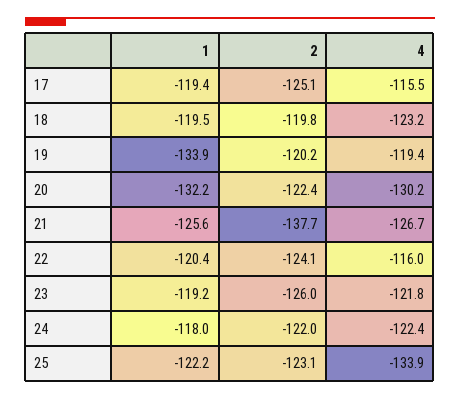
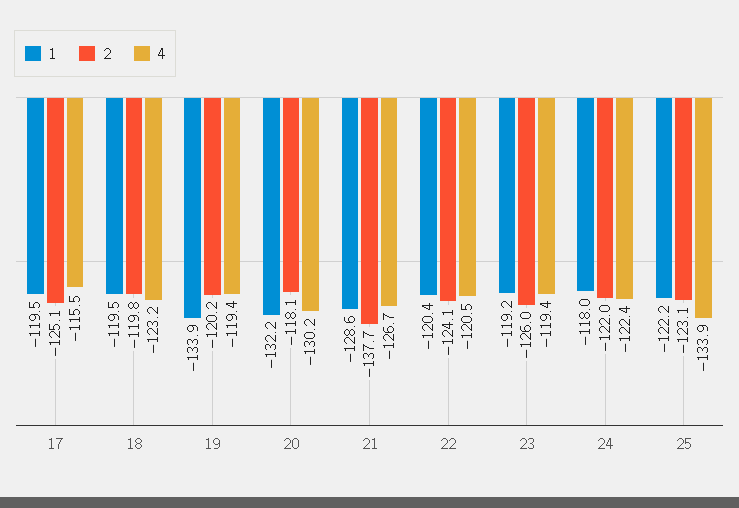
  {
    "1": {
-     "17": -119.4,
+     "17": -119.5,
      "18": -119.5,
      "19": -133.9,
      "20": -132.2,
-     "21": -125.6,
+     "21": -128.6,
      "22": -120.4,
      "23": -119.2,
      "24": -118,
      "25": -122.2
    },
    "2": {
      "17": -125.1,
      "18": -119.8,
      "19": -120.2,
-     "20": -122.4,
+     "20": -118.1,
      "21": -137.7,
      "22": -124.1,
      "23": -126,
      "24": -122,
      "25": -123.1
    },
    "4": {
      "17": -115.5,
      "18": -123.2,
      "19": -119.4,
      "20": -130.2,
      "21": -126.7,
-     "22": -116,
+     "22": -120.5,
-     "23": -121.8,
+     "23": -119.4,
      "24": -122.4,
      "25": -133.9
    }
  }

